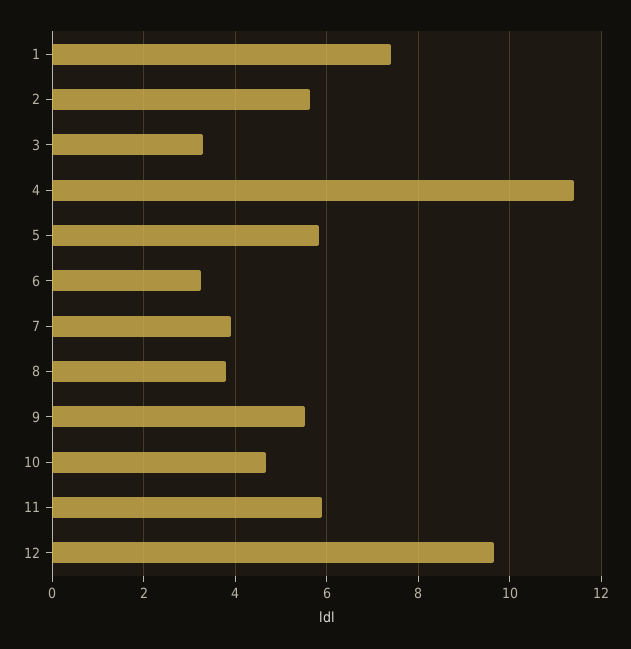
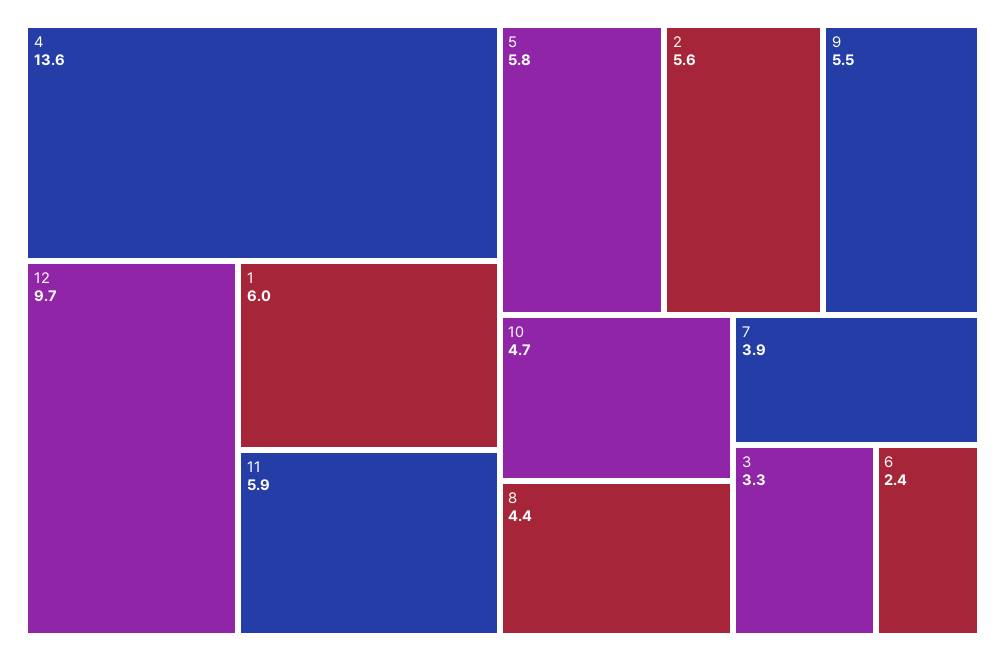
  {
-   "1": 7.4,
+   "1": 6,
    "2": 5.6,
    "3": 3.3,
-   "4": 11.4,
+   "4": 13.6,
    "5": 5.8,
-   "6": 3.2,
+   "6": 2.4,
    "7": 3.9,
-   "8": 3.8,
+   "8": 4.4,
    "9": 5.5,
    "10": 4.7,
    "11": 5.9,
    "12": 9.7
  }

